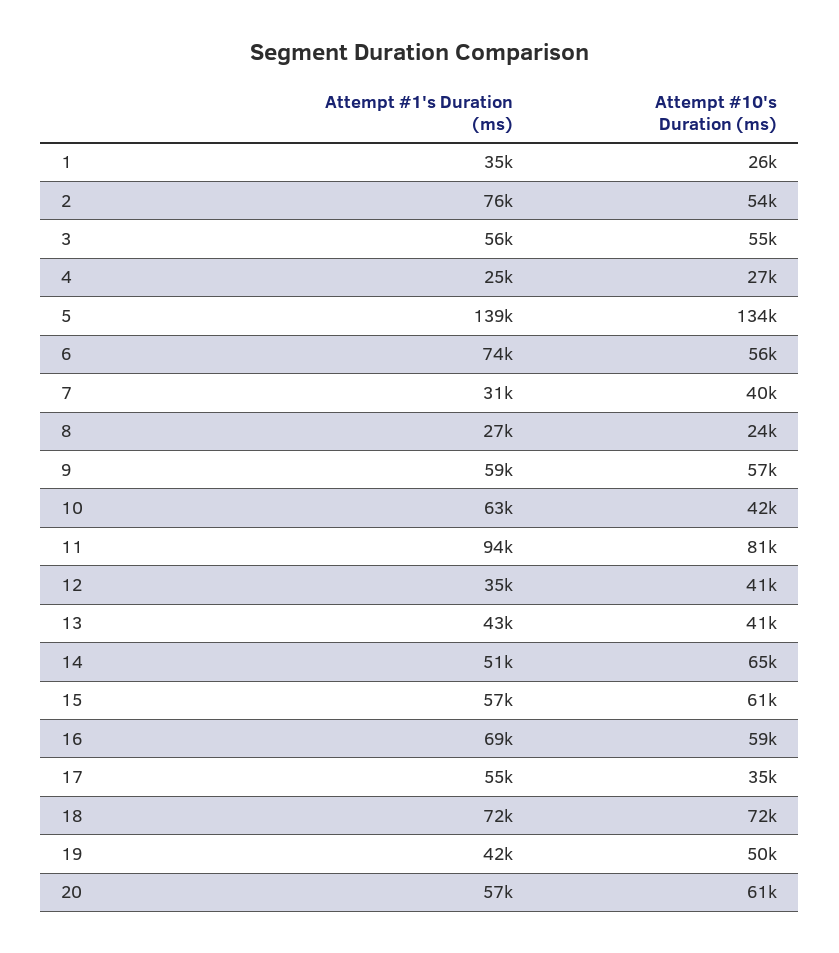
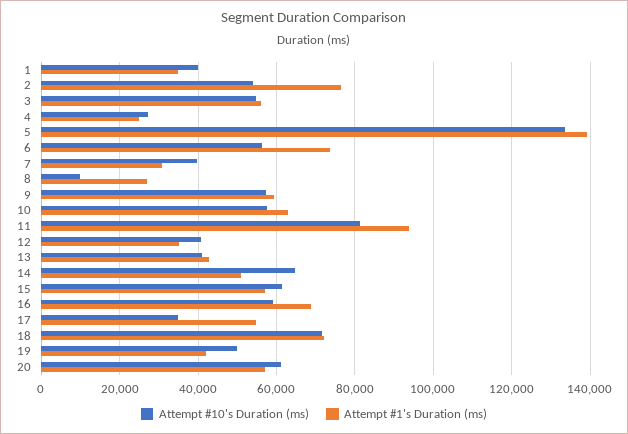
  {
    "Attempt #1's Duration (ms)": {
      "1": 35000,
      "2": 76000,
      "3": 56000,
      "4": 25000,
      "5": 139000,
      "6": 74000,
      "7": 31000,
      "8": 27000,
      "9": 59000,
      "10": 63000,
      "11": 94000,
      "12": 35000,
      "13": 43000,
      "14": 51000,
      "15": 57000,
      "16": 69000,
      "17": 55000,
      "18": 72000,
      "19": 42000,
      "20": 57000
    },
    "Attempt #10's Duration (ms)": {
-     "1": 26000,
+     "1": 40000,
      "2": 54000,
      "3": 55000,
      "4": 27000,
      "5": 134000,
      "6": 56000,
      "7": 40000,
-     "8": 24000,
+     "8": 10000,
      "9": 57000,
-     "10": 42000,
+     "10": 58000,
      "11": 81000,
      "12": 41000,
      "13": 41000,
      "14": 65000,
      "15": 61000,
      "16": 59000,
      "17": 35000,
      "18": 72000,
      "19": 50000,
      "20": 61000
    }
  }

